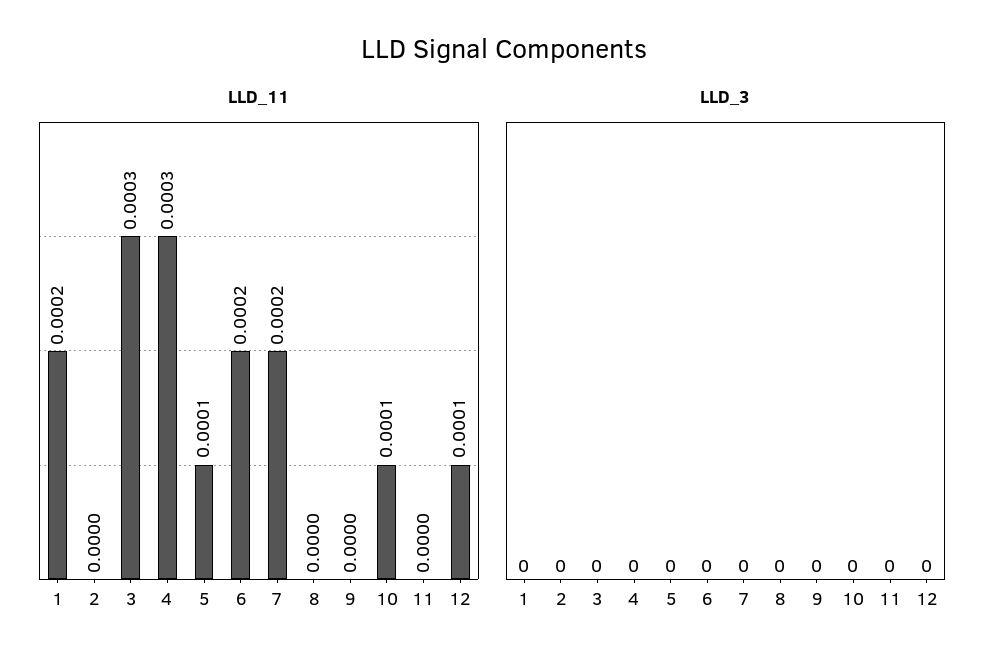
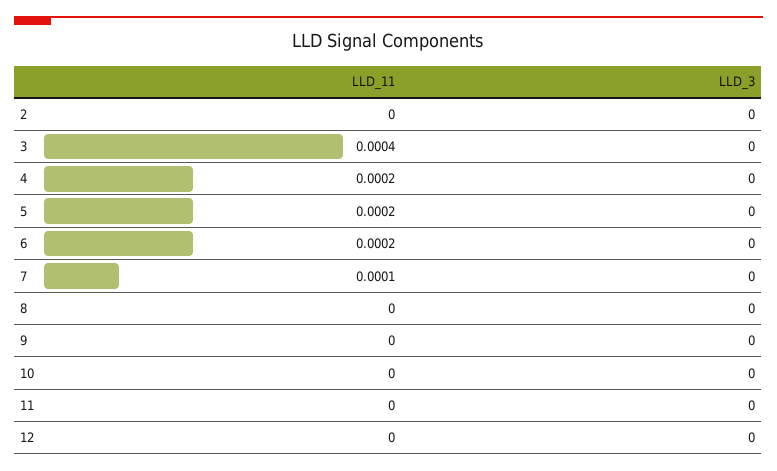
  {
    "LLD_11": {
-     "1": 0.0002,
      "2": 0,
-     "3": 0.0003,
+     "3": 0.0004,
-     "4": 0.0003,
+     "4": 0.0002,
-     "5": 0.0001,
+     "5": 0.0002,
      "6": 0.0002,
-     "7": 0.0002,
+     "7": 0.0001,
      "8": 0,
      "9": 0,
-     "10": 0.0001,
+     "10": 0,
      "11": 0,
-     "12": 0.0001
+     "12": 0
    },
    "LLD_3": {
-     "1": 0,
      "2": 0,
      "3": 0,
      "4": 0,
      "5": 0,
      "6": 0,
      "7": 0,
      "8": 0,
      "9": 0,
      "10": 0,
      "11": 0,
      "12": 0
    }
  }

